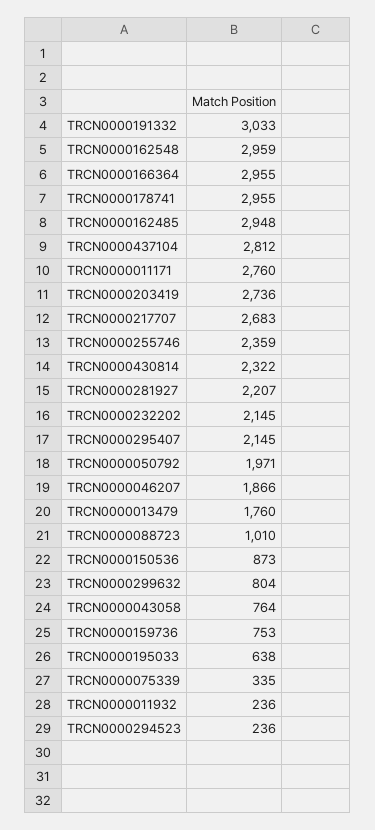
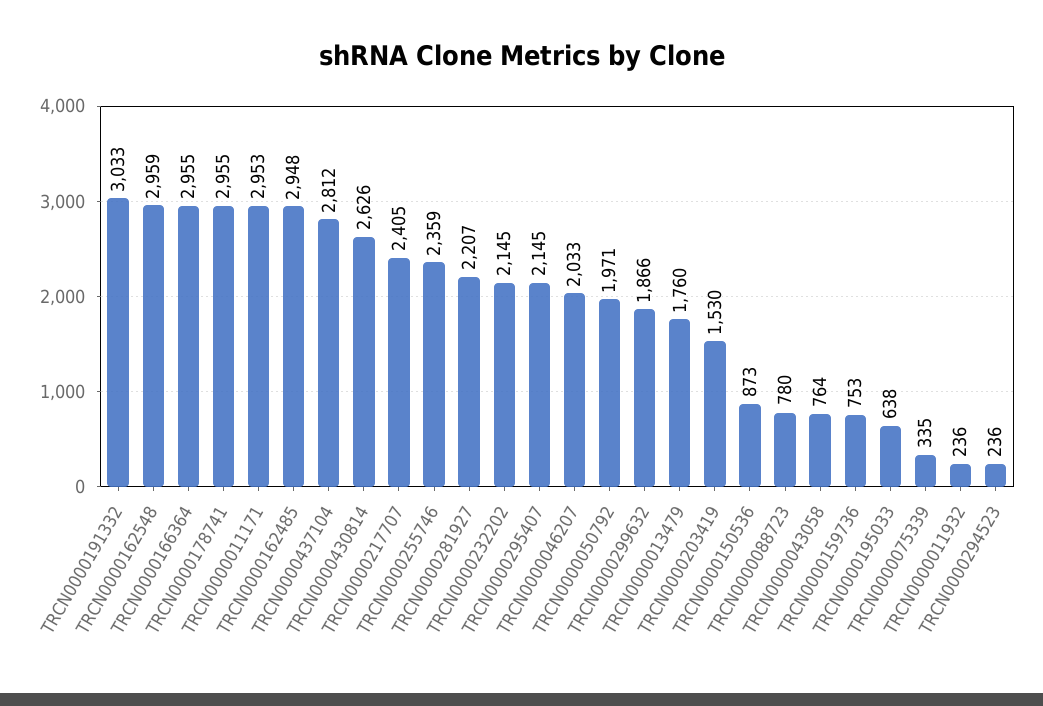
  {
    "TRCN0000191332": 3033,
    "TRCN0000162548": 2959,
    "TRCN0000166364": 2955,
    "TRCN0000178741": 2955,
    "TRCN0000162485": 2948,
    "TRCN0000437104": 2812,
-   "TRCN0000011171": 2760,
+   "TRCN0000011171": 2953,
-   "TRCN0000203419": 2736,
+   "TRCN0000203419": 1530,
-   "TRCN0000217707": 2683,
+   "TRCN0000217707": 2405,
    "TRCN0000255746": 2359,
-   "TRCN0000430814": 2322,
+   "TRCN0000430814": 2626,
    "TRCN0000281927": 2207,
    "TRCN0000232202": 2145,
    "TRCN0000295407": 2145,
    "TRCN0000050792": 1971,
-   "TRCN0000046207": 1866,
+   "TRCN0000046207": 2033,
    "TRCN0000013479": 1760,
-   "TRCN0000088723": 1010,
+   "TRCN0000088723": 780,
    "TRCN0000150536": 873,
-   "TRCN0000299632": 804,
+   "TRCN0000299632": 1866,
    "TRCN0000043058": 764,
    "TRCN0000159736": 753,
    "TRCN0000195033": 638,
    "TRCN0000075339": 335,
    "TRCN0000011932": 236,
    "TRCN0000294523": 236
  }

